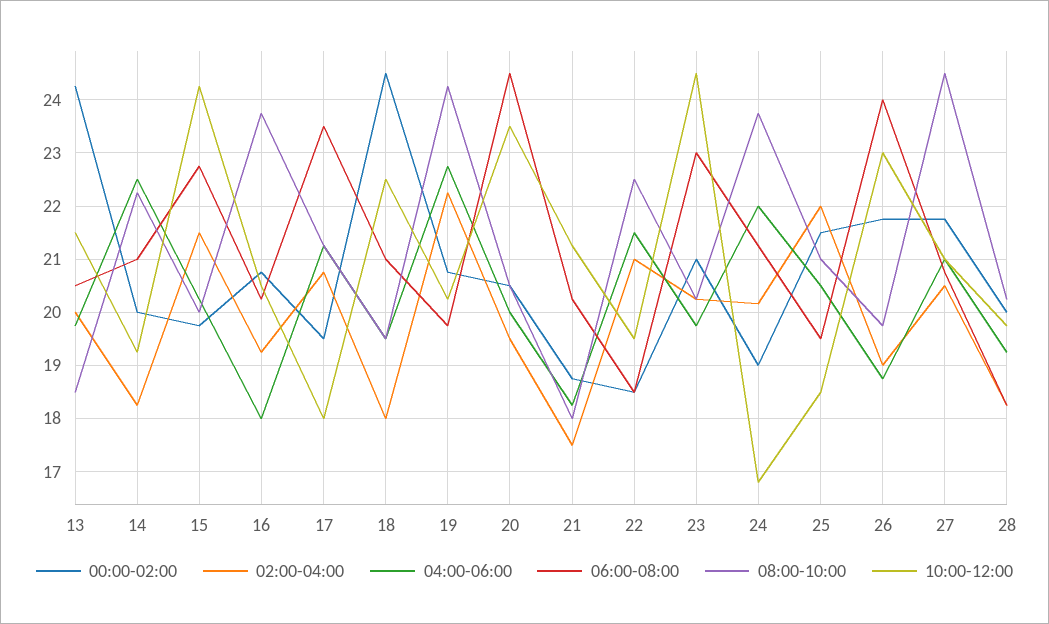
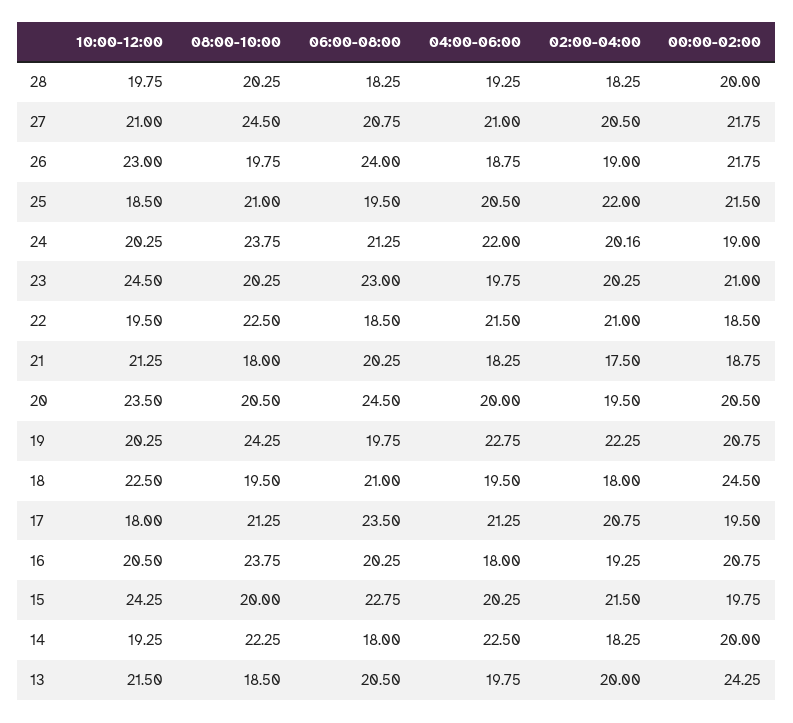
  {
    "00:00-02:00": {
      "13": 24.25,
      "14": 20,
      "15": 19.75,
      "16": 20.75,
      "17": 19.5,
      "18": 24.5,
      "19": 20.75,
      "20": 20.5,
      "21": 18.75,
      "22": 18.5,
      "23": 21,
      "24": 19,
      "25": 21.5,
      "26": 21.75,
      "27": 21.75,
      "28": 20
    },
    "02:00-04:00": {
      "13": 20,
      "14": 18.25,
      "15": 21.5,
      "16": 19.25,
      "17": 20.75,
      "18": 18,
      "19": 22.25,
      "20": 19.5,
      "21": 17.5,
      "22": 21,
      "23": 20.25,
      "24": 20.16,
      "25": 22,
      "26": 19,
      "27": 20.5,
      "28": 18.25
    },
    "04:00-06:00": {
      "13": 19.75,
      "14": 22.5,
      "15": 20.25,
      "16": 18,
      "17": 21.25,
      "18": 19.5,
      "19": 22.75,
      "20": 20,
      "21": 18.25,
      "22": 21.5,
      "23": 19.75,
      "24": 22,
      "25": 20.5,
      "26": 18.75,
      "27": 21,
      "28": 19.25
    },
    "06:00-08:00": {
      "13": 20.5,
-     "14": 21,
+     "14": 18,
      "15": 22.75,
      "16": 20.25,
      "17": 23.5,
      "18": 21,
      "19": 19.75,
      "20": 24.5,
      "21": 20.25,
      "22": 18.5,
      "23": 23,
      "24": 21.25,
      "25": 19.5,
      "26": 24,
      "27": 20.75,
      "28": 18.25
    },
    "08:00-10:00": {
      "13": 18.5,
      "14": 22.25,
      "15": 20,
      "16": 23.75,
      "17": 21.25,
      "18": 19.5,
      "19": 24.25,
      "20": 20.5,
      "21": 18,
      "22": 22.5,
      "23": 20.25,
      "24": 23.75,
      "25": 21,
      "26": 19.75,
      "27": 24.5,
      "28": 20.25
    },
    "10:00-12:00": {
      "13": 21.5,
      "14": 19.25,
      "15": 24.25,
      "16": 20.5,
      "17": 18,
      "18": 22.5,
      "19": 20.25,
      "20": 23.5,
      "21": 21.25,
      "22": 19.5,
      "23": 24.5,
-     "24": 16.8,
+     "24": 20.25,
      "25": 18.5,
      "26": 23,
      "27": 21,
      "28": 19.75
    }
  }

